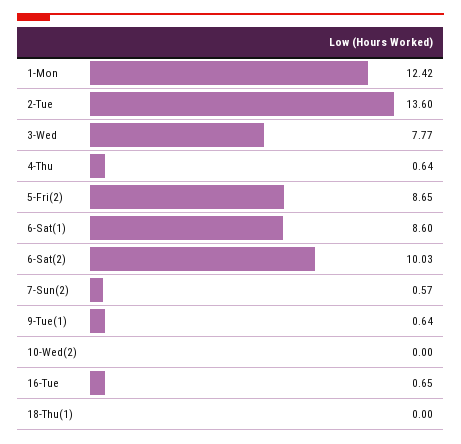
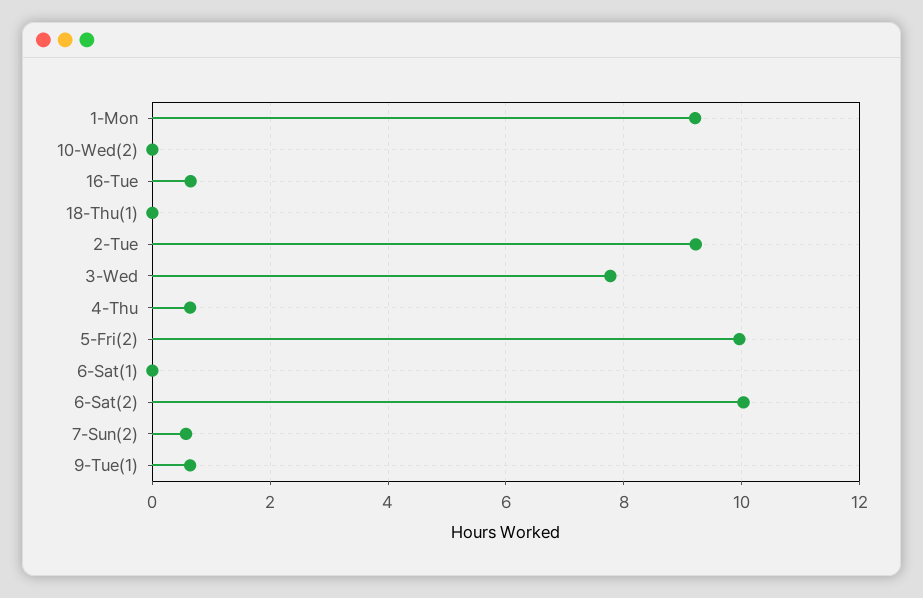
  {
-   "1-Mon": 12.42,
+   "1-Mon": 9.2,
-   "2-Tue": 13.6,
+   "2-Tue": 9.2,
    "3-Wed": 7.77,
    "4-Thu": 0.64,
-   "5-Fri(2)": 8.65,
+   "5-Fri(2)": 10,
-   "6-Sat(1)": 8.6,
+   "6-Sat(1)": 0,
    "6-Sat(2)": 10.03,
    "7-Sun(2)": 0.57,
    "9-Tue(1)": 0.64,
    "10-Wed(2)": 0,
    "16-Tue": 0.65,
    "18-Thu(1)": 0
  }

